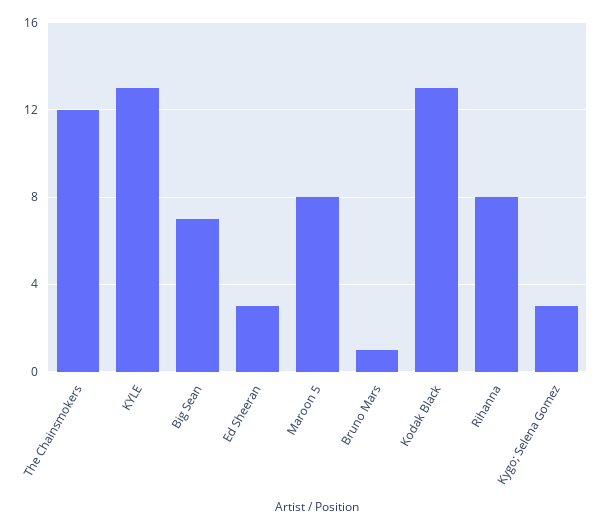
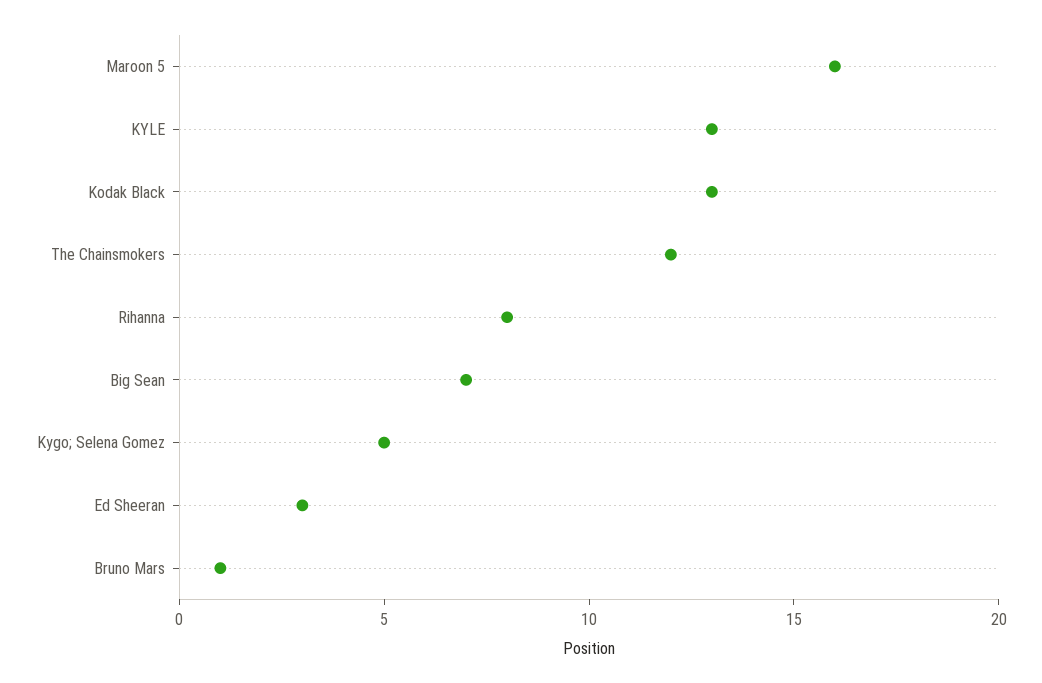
  {
    "The Chainsmokers": 12,
    "KYLE": 13,
    "Big Sean": 7,
    "Ed Sheeran": 3,
-   "Maroon 5": 8,
+   "Maroon 5": 16,
    "Bruno Mars": 1,
    "Kodak Black": 13,
    "Rihanna": 8,
-   "Kygo; Selena Gomez": 3
+   "Kygo; Selena Gomez": 5
  }

